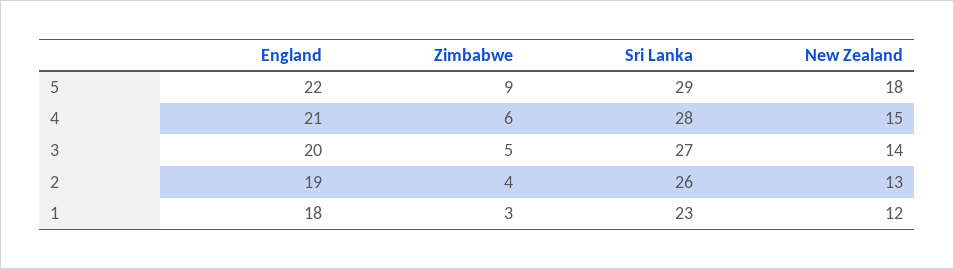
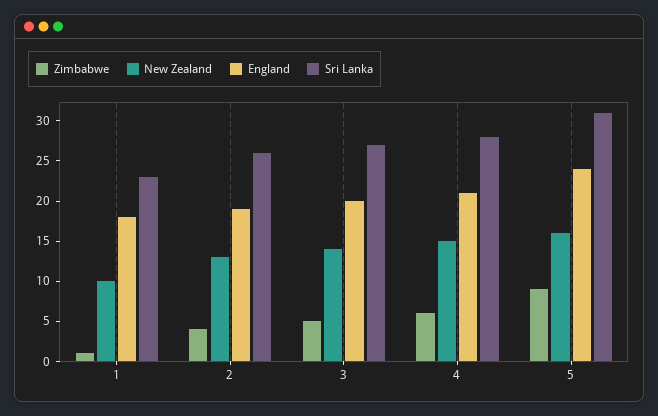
  {
    "England": {
-     "5": 22,
+     "5": 24,
      "4": 21,
      "3": 20,
      "2": 19,
      "1": 18
    },
    "Zimbabwe": {
      "5": 9,
      "4": 6,
      "3": 5,
      "2": 4,
-     "1": 3
+     "1": 1
    },
    "Sri Lanka": {
-     "5": 29,
+     "5": 31,
      "4": 28,
      "3": 27,
      "2": 26,
      "1": 23
    },
    "New Zealand": {
-     "5": 18,
+     "5": 16,
      "4": 15,
      "3": 14,
      "2": 13,
-     "1": 12
+     "1": 10
    }
  }

